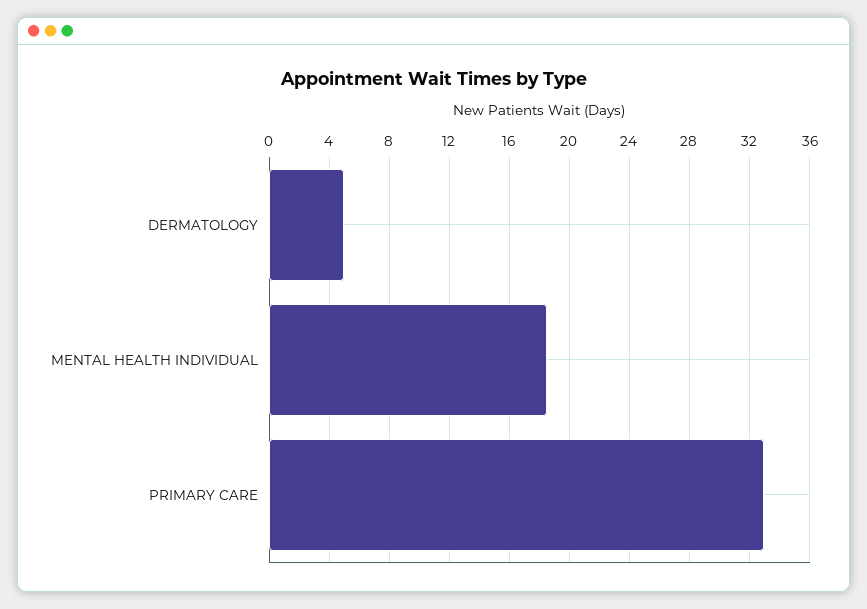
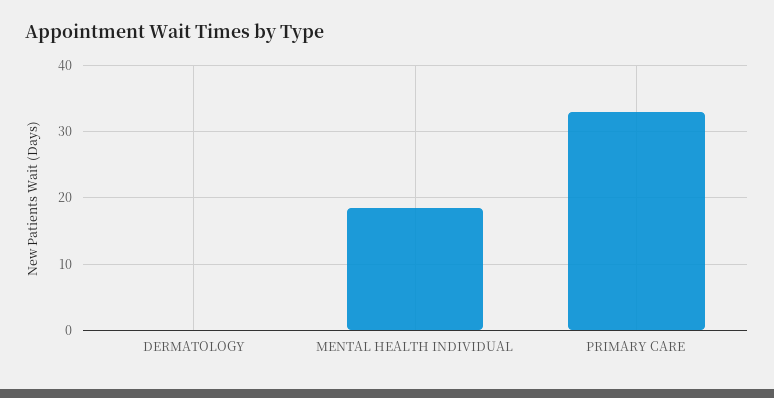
  {
-   "DERMATOLOGY": 5,
+   "DERMATOLOGY": 0,
    "MENTAL HEALTH INDIVIDUAL": 18.5,
    "PRIMARY CARE": 33
  }

